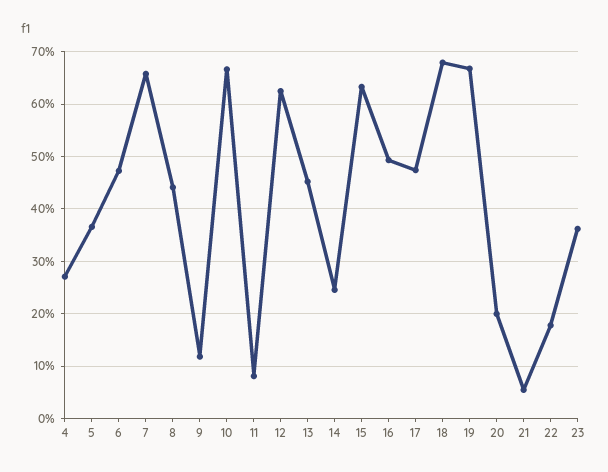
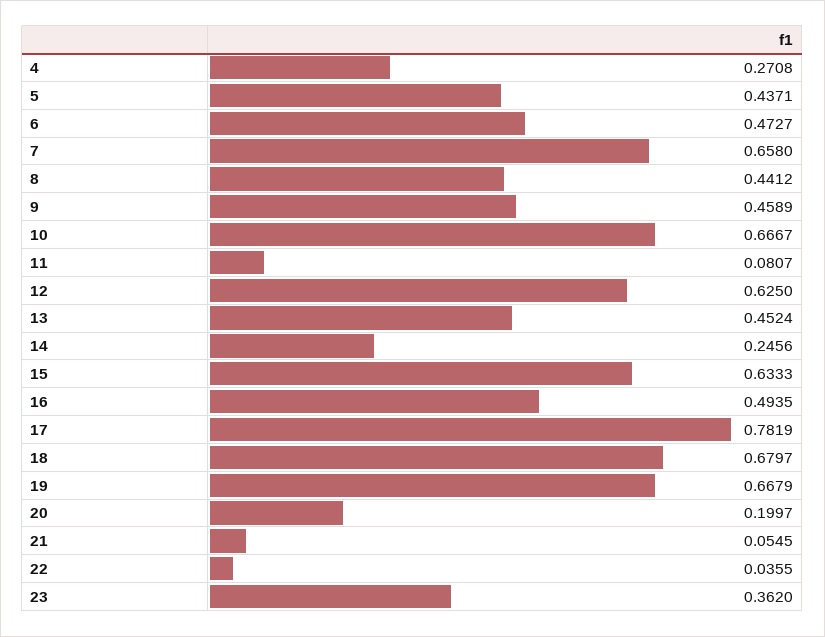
  {
    "4": 0.2708,
-   "5": 0.36,
+   "5": 0.4371,
    "6": 0.4727,
    "7": 0.658,
    "8": 0.4412,
-   "9": 0.12,
+   "9": 0.4589,
    "10": 0.6667,
    "11": 0.0807,
    "12": 0.625,
    "13": 0.4524,
    "14": 0.2456,
    "15": 0.6333,
    "16": 0.4935,
-   "17": 0.48,
+   "17": 0.7819,
    "18": 0.6797,
    "19": 0.6679,
    "20": 0.1997,
    "21": 0.0545,
-   "22": 0.18,
+   "22": 0.0355,
    "23": 0.362
  }

